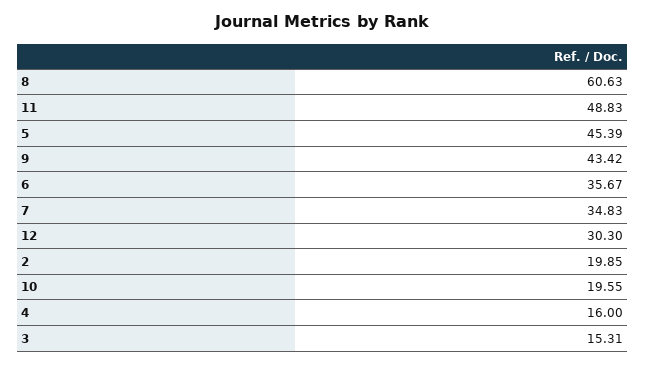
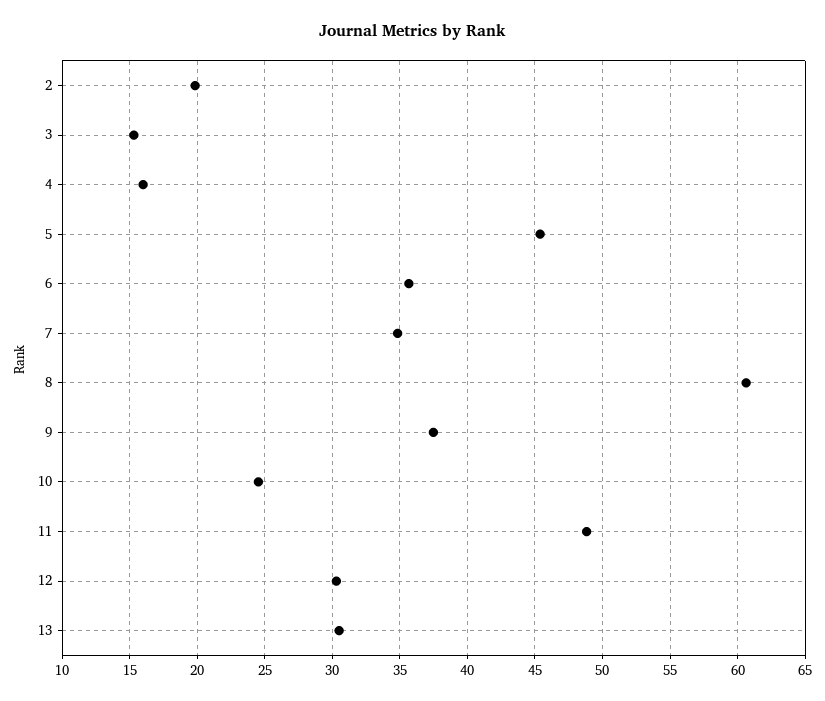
  {
    "8": 60.63,
    "11": 48.83,
    "5": 45.39,
-   "9": 43.42,
+   "9": 37.5,
    "6": 35.67,
    "7": 34.83,
    "12": 30.3,
    "2": 19.85,
-   "10": 19.55,
+   "10": 24.5,
    "4": 16,
-   "3": 15.31
+   "3": 15.31,
+   "13": 30.5
  }

